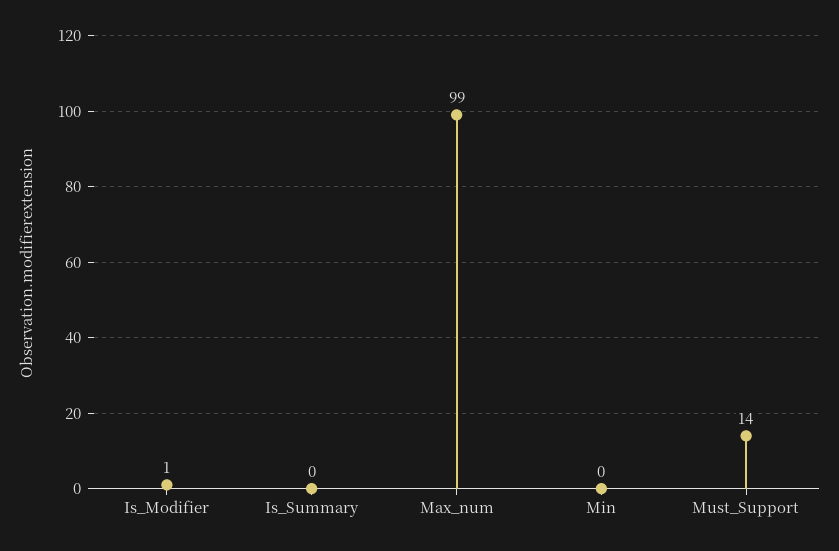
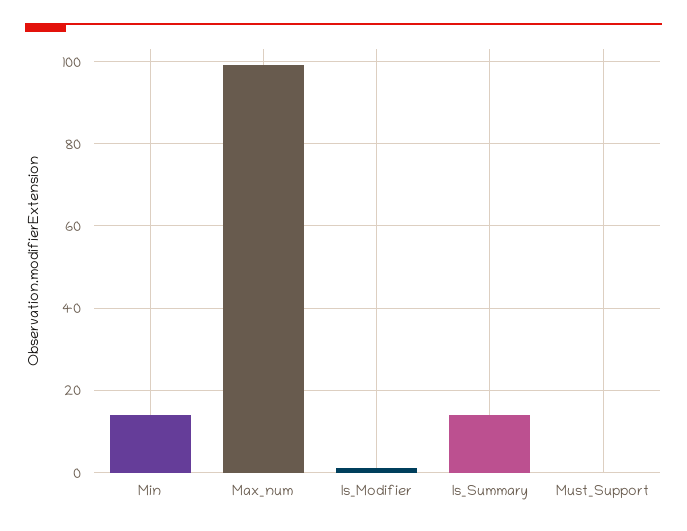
  {
    "Is_Modifier": 1,
-   "Is_Summary": 0,
+   "Is_Summary": 15,
    "Max_num": 99,
-   "Min": 0,
+   "Min": 15,
-   "Must_Support": 14
+   "Must_Support": 0
  }

